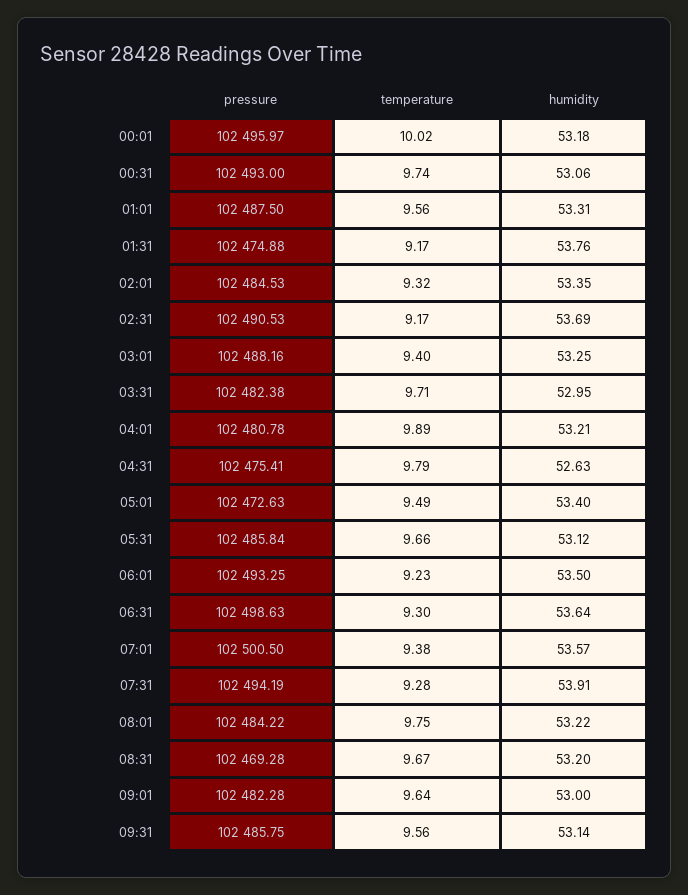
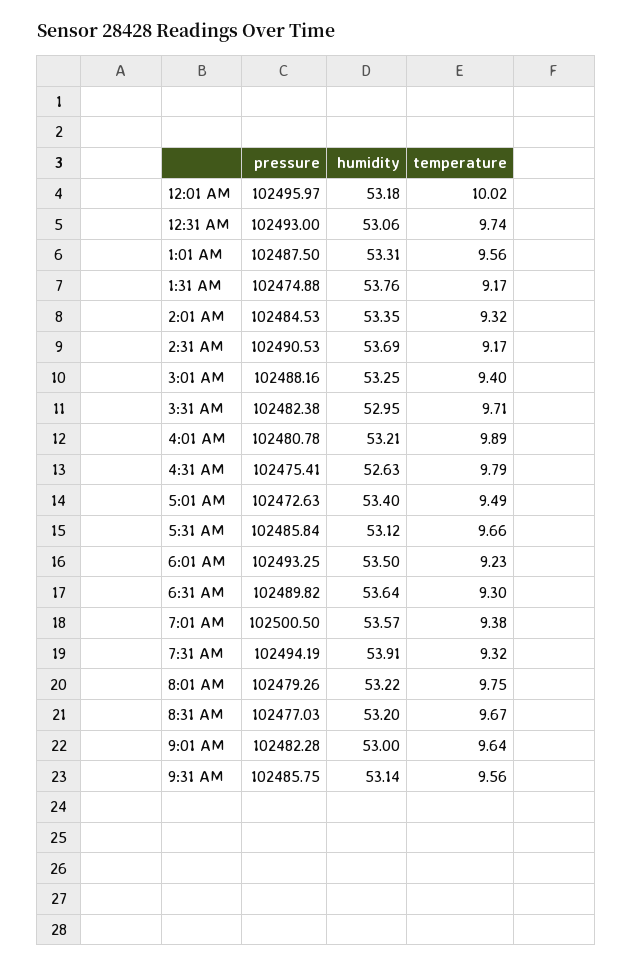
  {
    "pressure": {
      "00:01": 102495.97,
      "00:31": 102493,
      "01:01": 102487.5,
      "01:31": 102474.88,
      "02:01": 102484.53,
      "02:31": 102490.53,
      "03:01": 102488.16,
      "03:31": 102482.38,
      "04:01": 102480.78,
      "04:31": 102475.41,
      "05:01": 102472.63,
      "05:31": 102485.84,
      "06:01": 102493.25,
-     "06:31": 102498.63,
+     "06:31": 102489.82,
      "07:01": 102500.5,
      "07:31": 102494.19,
-     "08:01": 102484.22,
+     "08:01": 102479.26,
-     "08:31": 102469.28,
+     "08:31": 102477.03,
      "09:01": 102482.28,
      "09:31": 102485.75
    },
    "temperature": {
      "00:01": 10.02,
      "00:31": 9.74,
      "01:01": 9.56,
      "01:31": 9.17,
      "02:01": 9.32,
      "02:31": 9.17,
      "03:01": 9.4,
      "03:31": 9.71,
      "04:01": 9.89,
      "04:31": 9.79,
      "05:01": 9.49,
      "05:31": 9.66,
      "06:01": 9.23,
      "06:31": 9.3,
      "07:01": 9.38,
-     "07:31": 9.28,
+     "07:31": 9.32,
      "08:01": 9.75,
      "08:31": 9.67,
      "09:01": 9.64,
      "09:31": 9.56
    },
    "humidity": {
      "00:01": 53.18,
      "00:31": 53.06,
      "01:01": 53.31,
      "01:31": 53.76,
      "02:01": 53.35,
      "02:31": 53.69,
      "03:01": 53.25,
      "03:31": 52.95,
      "04:01": 53.21,
      "04:31": 52.63,
      "05:01": 53.4,
      "05:31": 53.12,
      "06:01": 53.5,
      "06:31": 53.64,
      "07:01": 53.57,
      "07:31": 53.91,
      "08:01": 53.22,
      "08:31": 53.2,
      "09:01": 53,
      "09:31": 53.14
    }
  }

